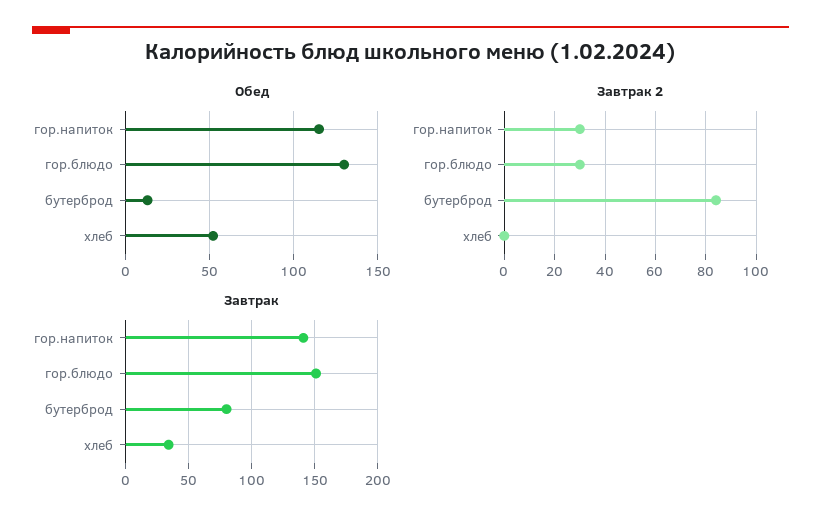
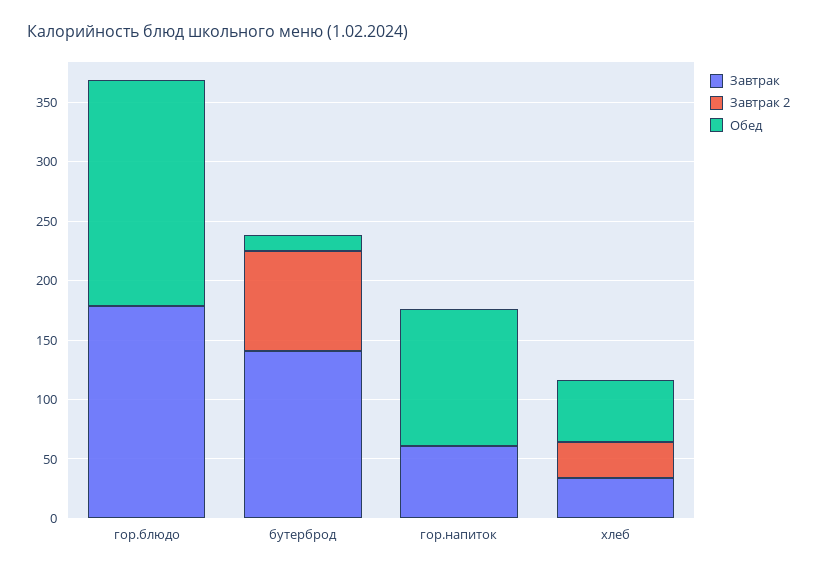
  {
    "Обед": {
      "гор.напиток": 115,
-     "гор.блюдо": 130,
+     "гор.блюдо": 190,
      "бутерброд": 15,
      "хлеб": 50
    },
    "Завтрак 2": {
-     "гор.напиток": 30,
+     "гор.напиток": 0,
-     "гор.блюдо": 30,
+     "гор.блюдо": 0,
      "бутерброд": 85,
-     "хлеб": 0
+     "хлеб": 30
    },
    "Завтрак": {
-     "гор.напиток": 140,
+     "гор.напиток": 60,
-     "гор.блюдо": 150,
+     "гор.блюдо": 180,
-     "бутерброд": 80,
+     "бутерброд": 140,
      "хлеб": 35
    }
  }

